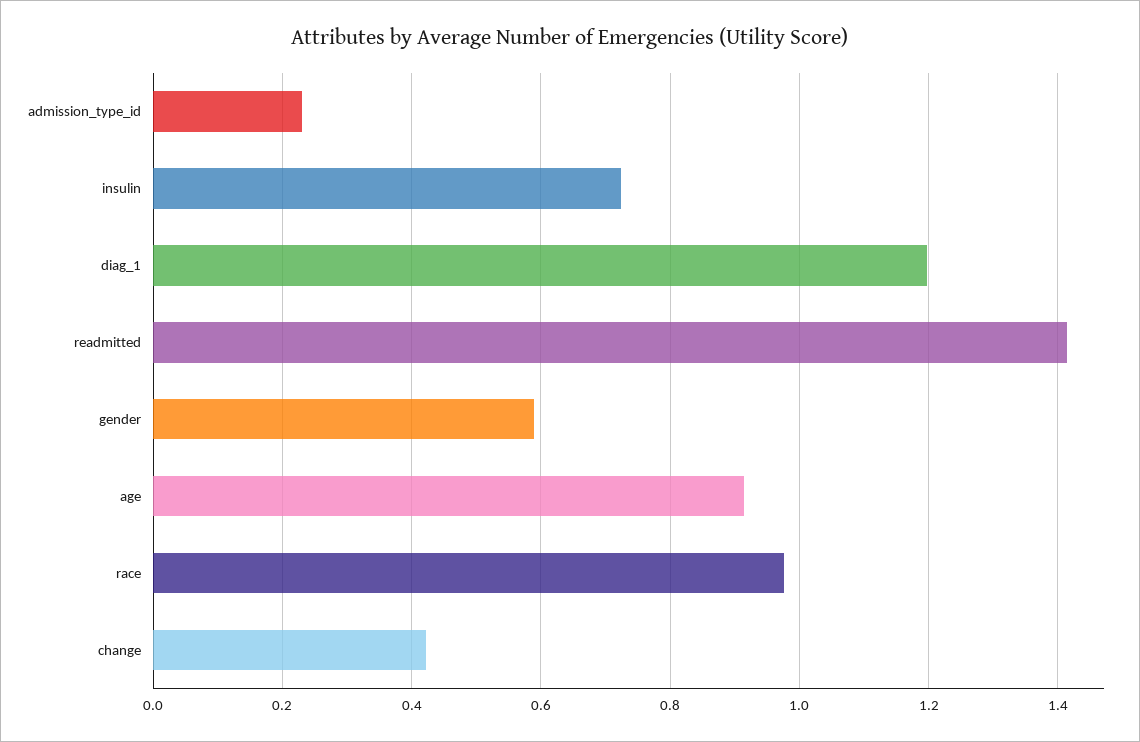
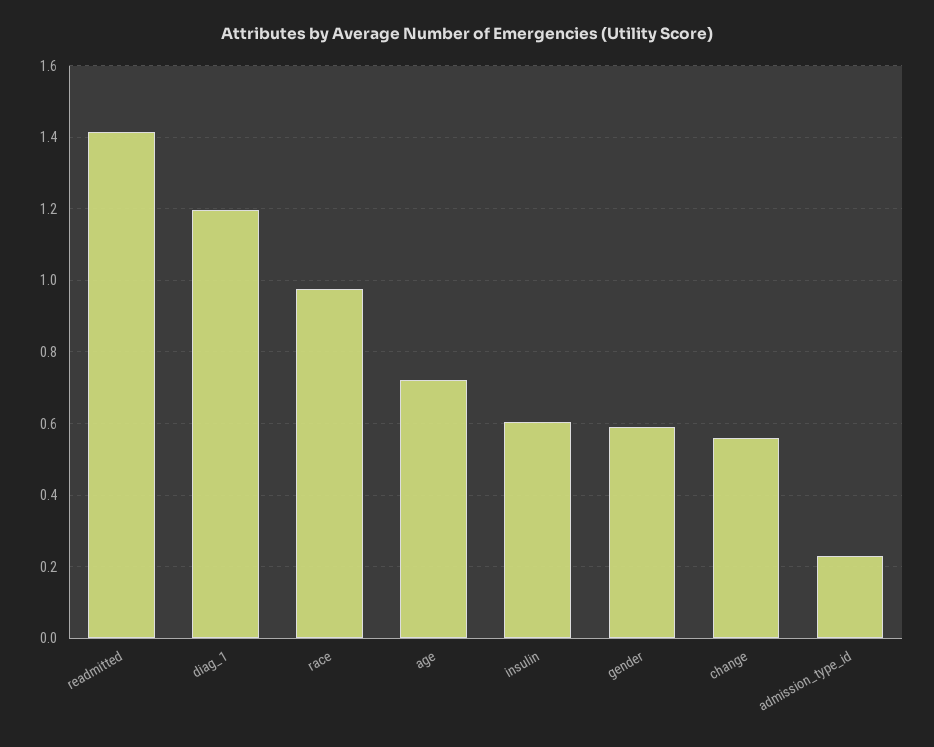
  {
    "admission_type_id": 0.24,
-   "insulin": 0.72,
+   "insulin": 0.6,
    "diag_1": 1.2,
    "readmitted": 1.42,
    "gender": 0.6,
-   "age": 0.92,
+   "age": 0.72,
    "race": 0.98,
-   "change": 0.42
+   "change": 0.56
  }

